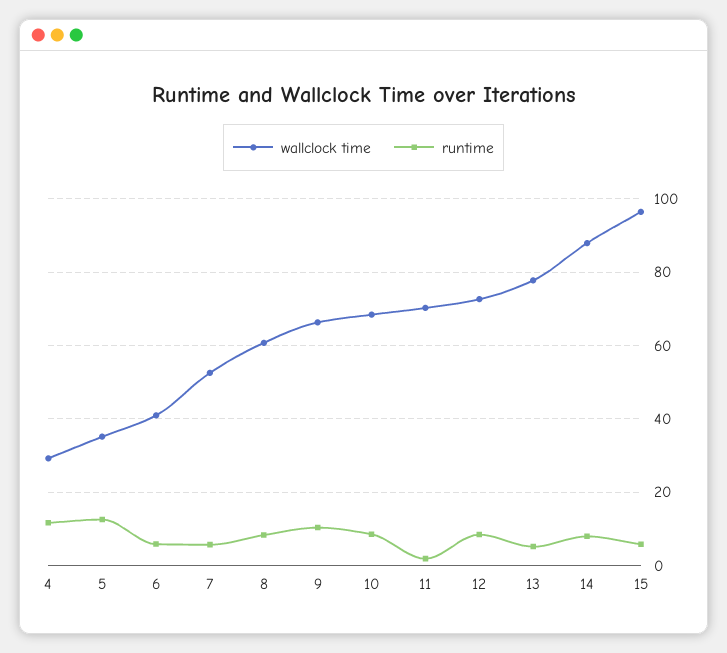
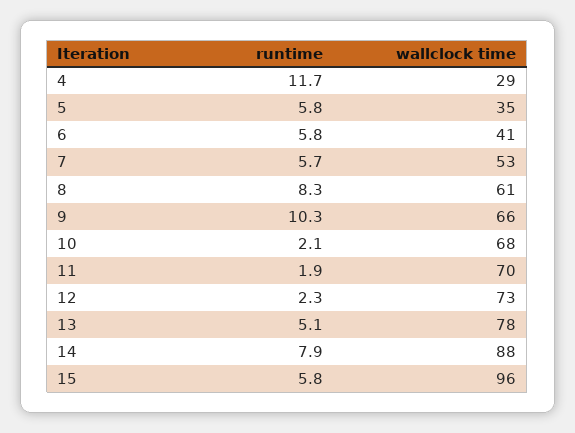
  {
    "wallclock time": {
      "4": 29,
      "5": 35,
      "6": 41,
      "7": 53,
      "8": 61,
      "9": 66,
      "10": 68,
      "11": 70,
      "12": 73,
      "13": 78,
      "14": 88,
      "15": 96
    },
    "runtime": {
      "4": 11.7,
-     "5": 12,
+     "5": 5.8,
      "6": 5.8,
      "7": 5.7,
      "8": 8.3,
      "9": 10.3,
-     "10": 8,
+     "10": 2.1,
      "11": 1.9,
-     "12": 8,
+     "12": 2.3,
      "13": 5.1,
      "14": 7.9,
      "15": 5.8
    }
  }

